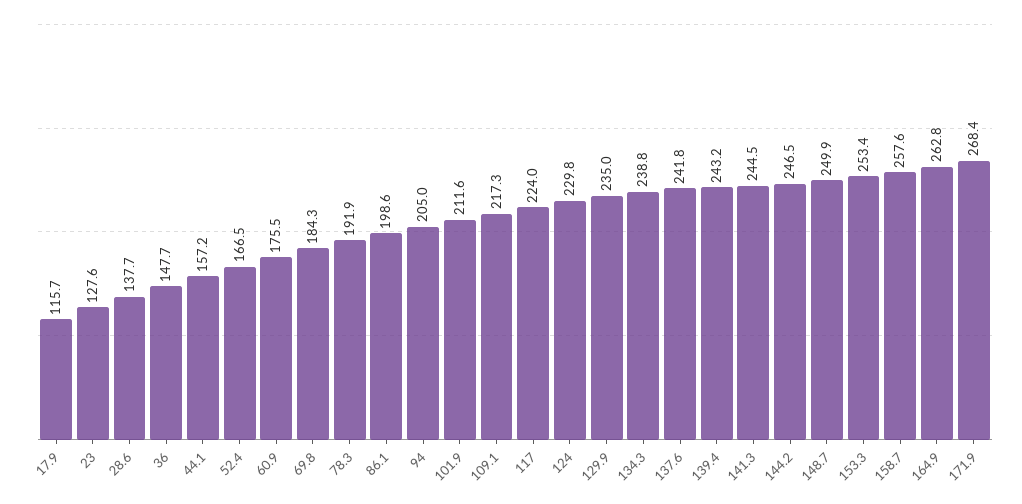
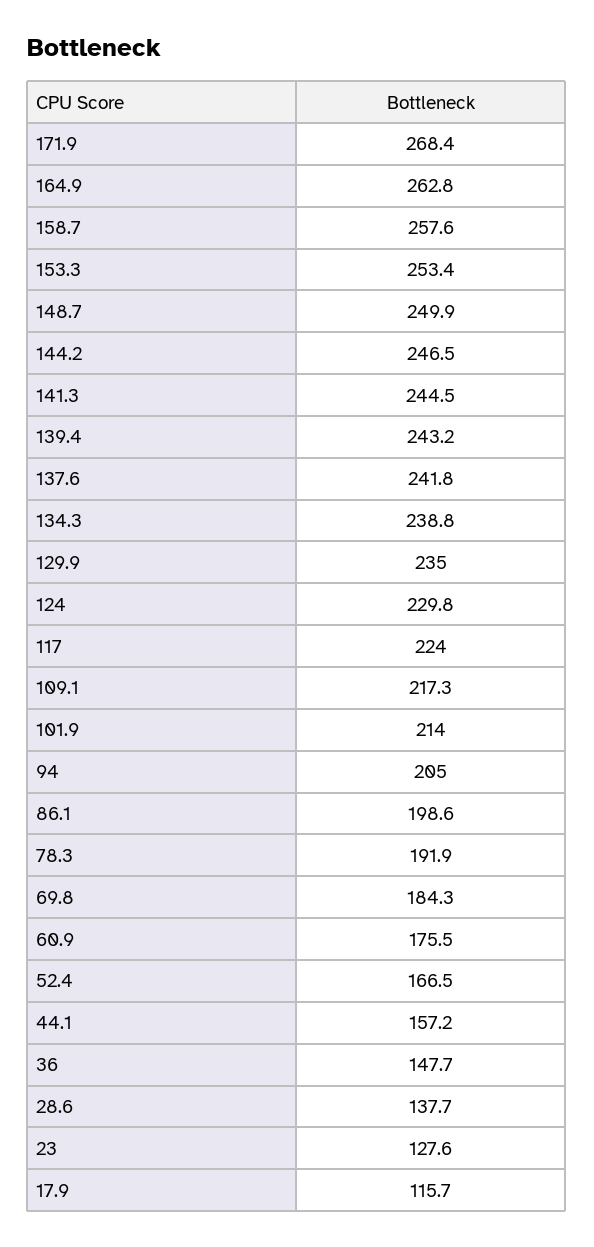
  {
    "17.9": 115.7,
    "23": 127.6,
    "28.6": 137.7,
    "36": 147.7,
    "44.1": 157.2,
    "52.4": 166.5,
    "60.9": 175.5,
    "69.8": 184.3,
    "78.3": 191.9,
    "86.1": 198.6,
    "94": 205,
-   "101.9": 211.6,
+   "101.9": 214,
    "109.1": 217.3,
    "117": 224,
    "124": 229.8,
    "129.9": 235,
    "134.3": 238.8,
    "137.6": 241.8,
    "139.4": 243.2,
    "141.3": 244.5,
    "144.2": 246.5,
    "148.7": 249.9,
    "153.3": 253.4,
    "158.7": 257.6,
    "164.9": 262.8,
    "171.9": 268.4
  }

